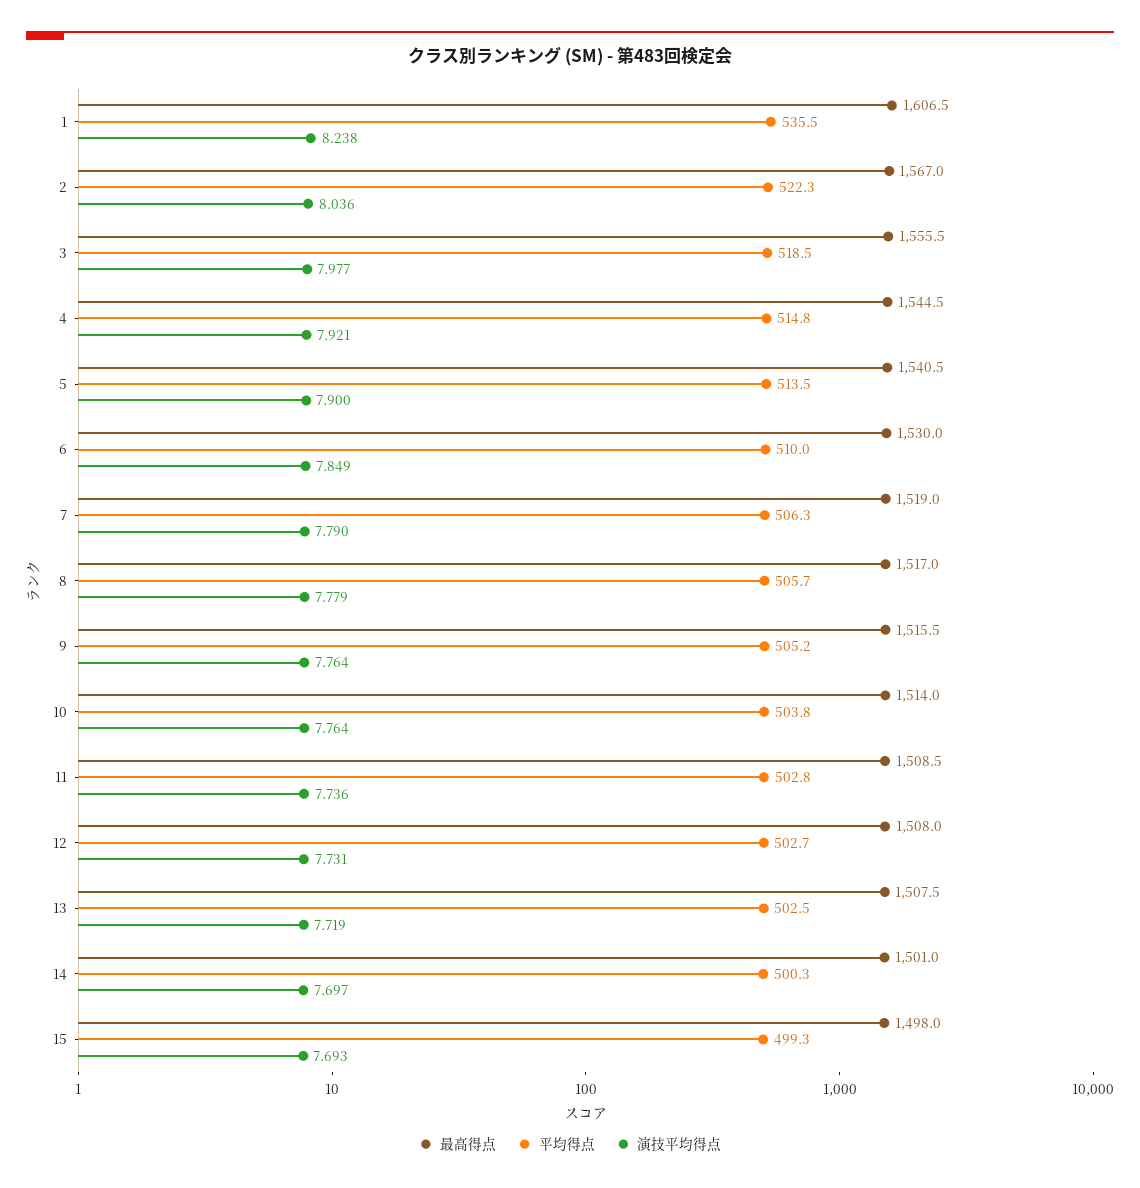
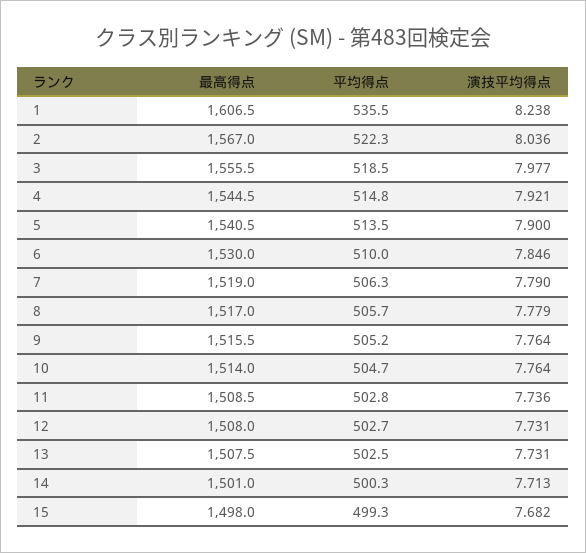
  {
    "最高得点": {
      "1": 1606.5,
      "2": 1567,
      "3": 1555.5,
      "4": 1544.5,
      "5": 1540.5,
      "6": 1530,
      "7": 1519,
      "8": 1517,
      "9": 1515.5,
      "10": 1514,
      "11": 1508.5,
      "12": 1508,
      "13": 1507.5,
      "14": 1501,
      "15": 1498
    },
    "平均得点": {
      "1": 535.5,
      "2": 522.3,
      "3": 518.5,
      "4": 514.8,
      "5": 513.5,
      "6": 510,
      "7": 506.3,
      "8": 505.7,
      "9": 505.2,
-     "10": 503.8,
+     "10": 504.7,
      "11": 502.8,
      "12": 502.7,
      "13": 502.5,
      "14": 500.3,
      "15": 499.3
    },
    "演技平均得点": {
      "1": 8.238,
      "2": 8.036,
      "3": 7.977,
      "4": 7.921,
      "5": 7.9,
-     "6": 7.849,
+     "6": 7.846,
      "7": 7.79,
      "8": 7.779,
      "9": 7.764,
      "10": 7.764,
      "11": 7.736,
      "12": 7.731,
-     "13": 7.719,
+     "13": 7.731,
-     "14": 7.697,
+     "14": 7.713,
-     "15": 7.693
+     "15": 7.682
    }
  }

